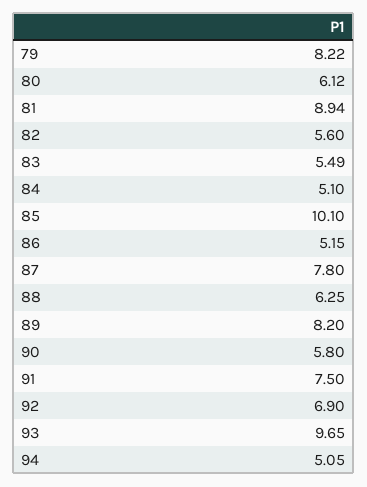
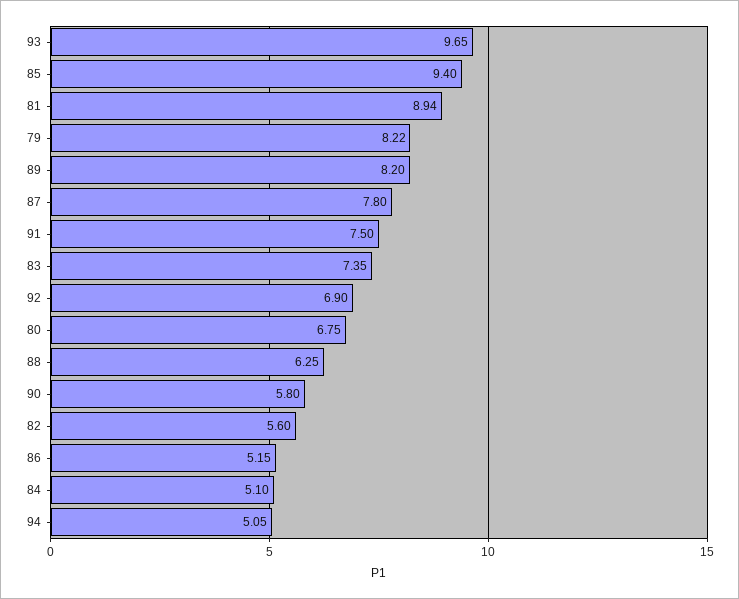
  {
    "79": 8.22,
-   "80": 6.12,
+   "80": 6.75,
    "81": 8.94,
    "82": 5.6,
-   "83": 5.49,
+   "83": 7.35,
    "84": 5.1,
-   "85": 10.1,
+   "85": 9.4,
    "86": 5.15,
    "87": 7.8,
    "88": 6.25,
    "89": 8.2,
    "90": 5.8,
    "91": 7.5,
    "92": 6.9,
    "93": 9.65,
    "94": 5.05
  }

